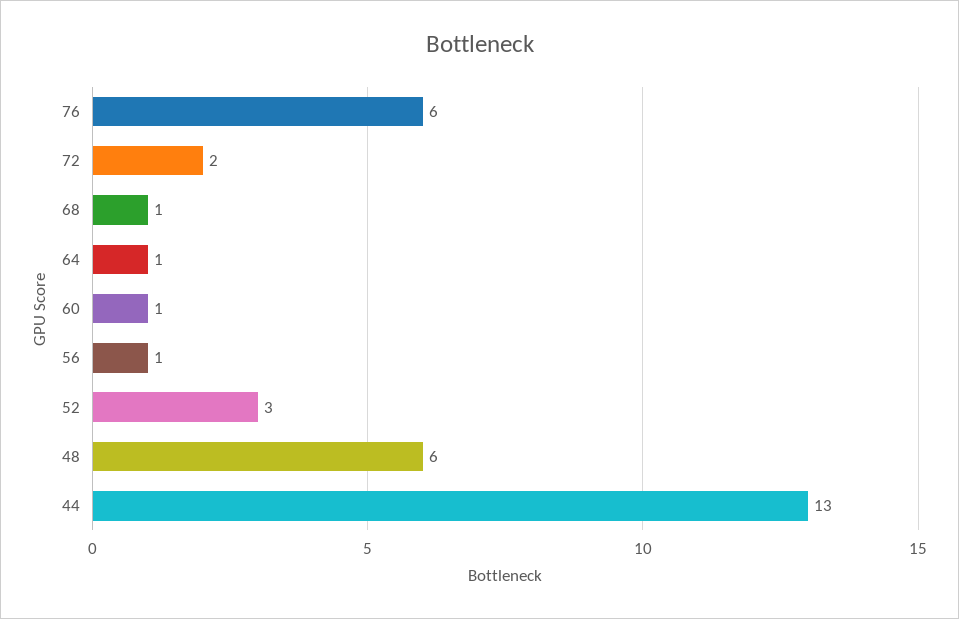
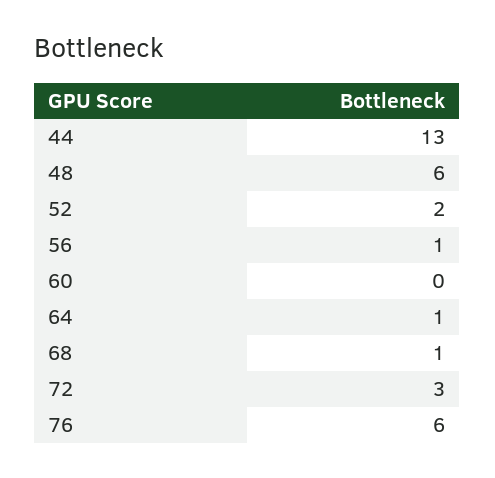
  {
    "76": 6,
-   "72": 2,
+   "72": 3,
    "68": 1,
    "64": 1,
-   "60": 1,
+   "60": 0,
    "56": 1,
-   "52": 3,
+   "52": 2,
    "48": 6,
    "44": 13
  }

